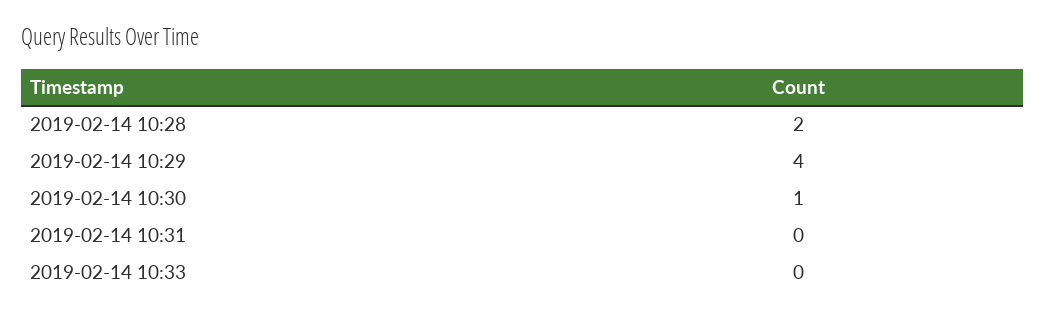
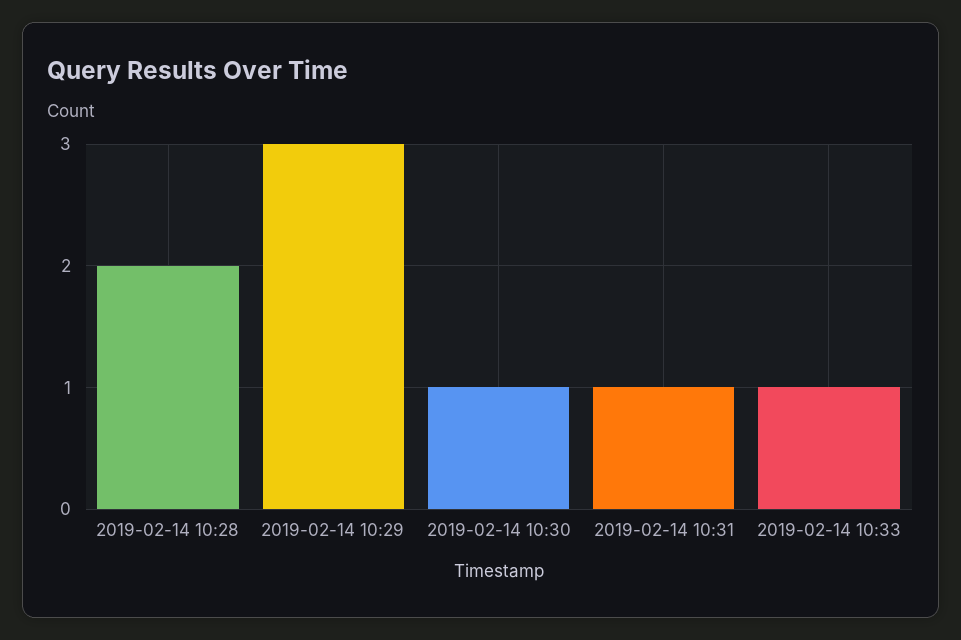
  {
    "2019-02-14 10:28": 2,
-   "2019-02-14 10:29": 4,
+   "2019-02-14 10:29": 3,
    "2019-02-14 10:30": 1,
-   "2019-02-14 10:31": 0,
+   "2019-02-14 10:31": 1,
-   "2019-02-14 10:33": 0
+   "2019-02-14 10:33": 1
  }

